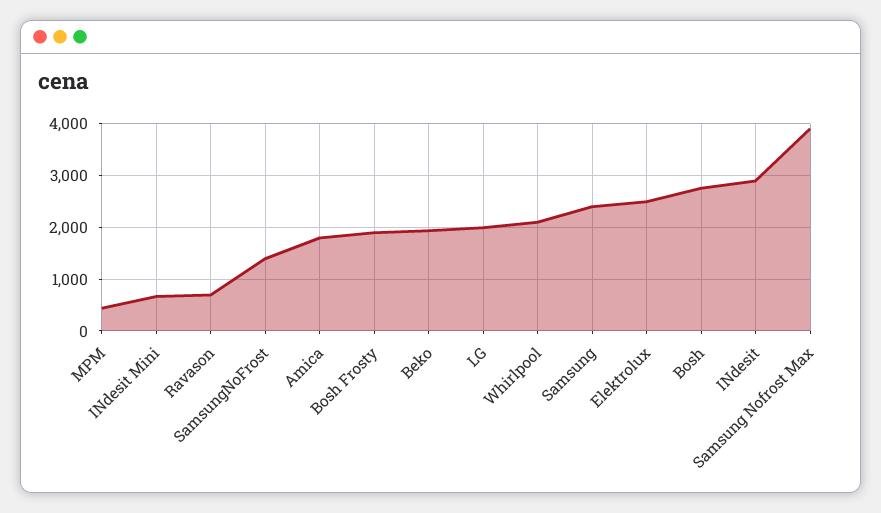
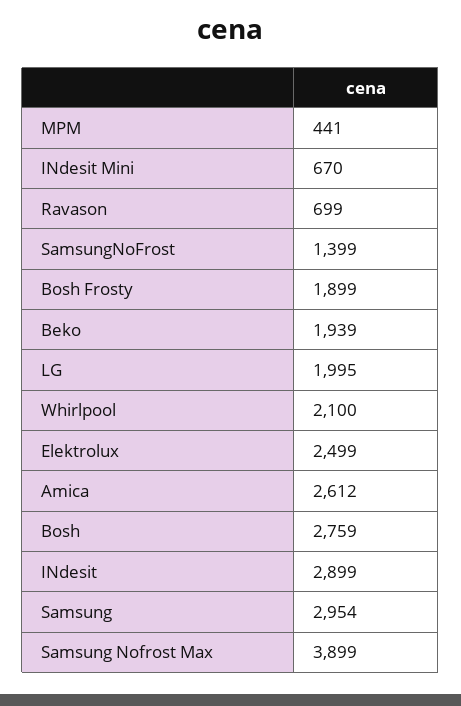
  {
    "MPM": 441,
    "INdesit Mini": 670,
    "Ravason": 699,
    "SamsungNoFrost": 1399,
-   "Amica": 1800,
+   "Amica": 2612,
    "Bosh Frosty": 1899,
    "Beko": 1939,
    "LG": 1995,
    "Whirlpool": 2100,
-   "Samsung": 2400,
+   "Samsung": 2954,
    "Elektrolux": 2499,
    "Bosh": 2759,
    "INdesit": 2899,
    "Samsung Nofrost Max": 3899
  }

